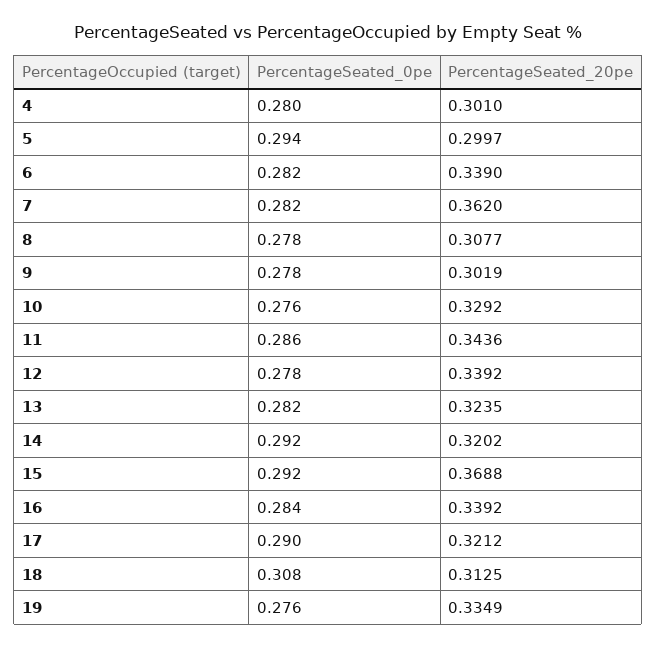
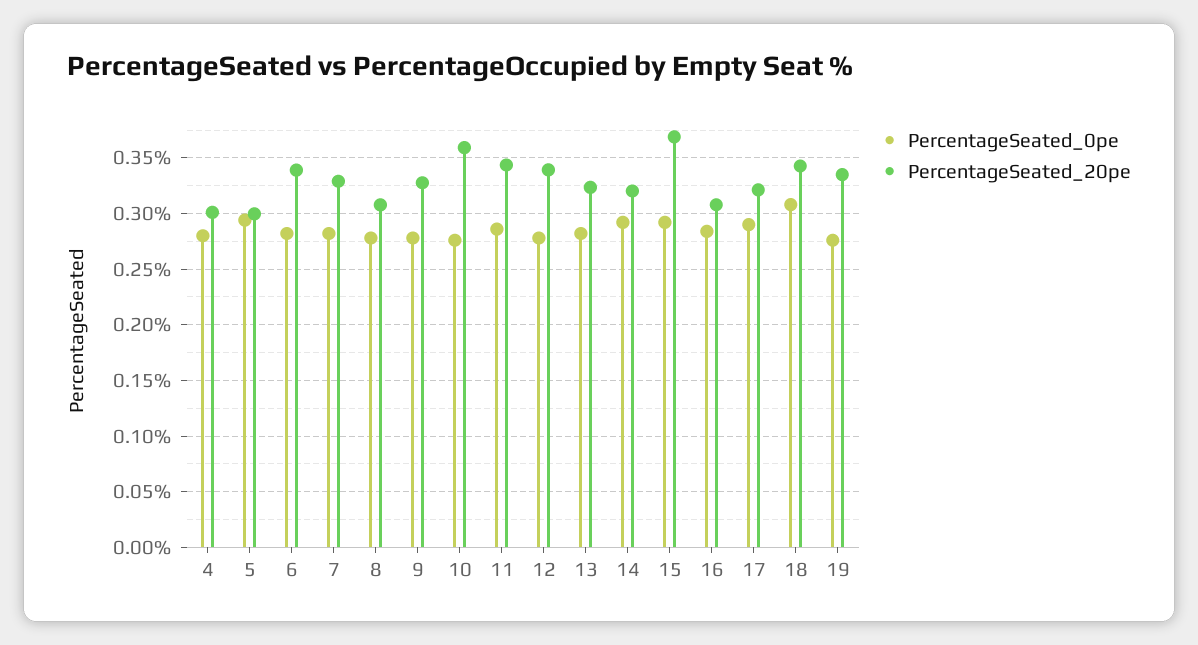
  {
    "PercentageSeated_0pe": {
      "4": 0.28,
      "5": 0.294,
      "6": 0.282,
      "7": 0.282,
      "8": 0.278,
      "9": 0.278,
      "10": 0.276,
      "11": 0.286,
      "12": 0.278,
      "13": 0.282,
      "14": 0.292,
      "15": 0.292,
      "16": 0.284,
      "17": 0.29,
      "18": 0.308,
      "19": 0.276
    },
    "PercentageSeated_20pe": {
      "4": 0.301,
      "5": 0.2997,
      "6": 0.339,
-     "7": 0.362,
+     "7": 0.33,
      "8": 0.3077,
-     "9": 0.3019,
+     "9": 0.33,
-     "10": 0.3292,
+     "10": 0.36,
      "11": 0.3436,
      "12": 0.3392,
      "13": 0.3235,
      "14": 0.3202,
      "15": 0.3688,
-     "16": 0.3392,
+     "16": 0.31,
      "17": 0.3212,
-     "18": 0.3125,
+     "18": 0.34,
      "19": 0.3349
    }
  }

